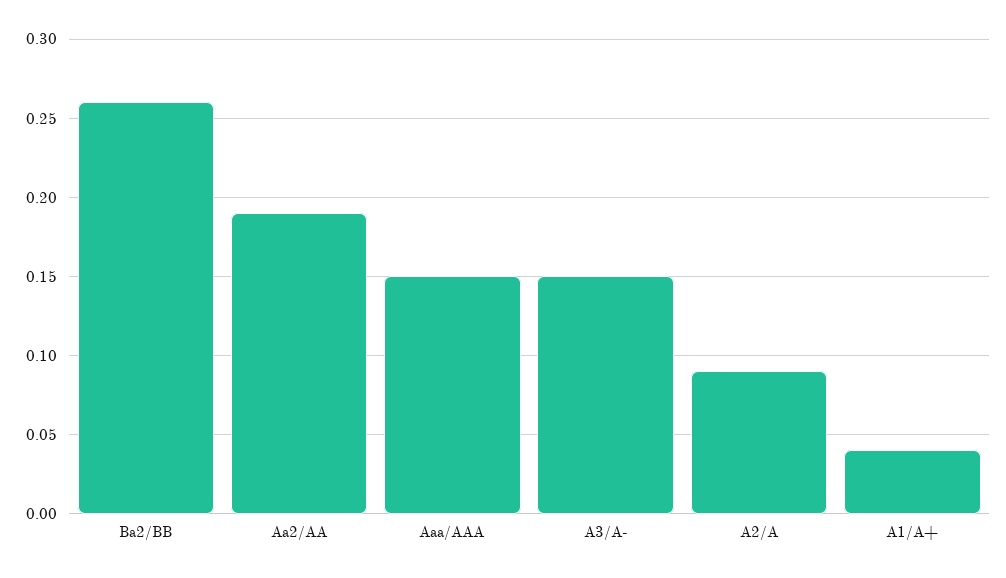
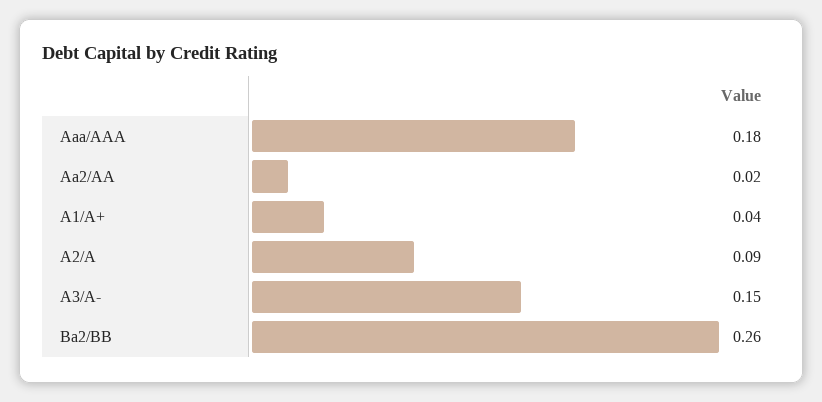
  {
    "Ba2/BB": 0.26,
-   "Aa2/AA": 0.19,
+   "Aa2/AA": 0.02,
-   "Aaa/AAA": 0.15,
+   "Aaa/AAA": 0.18,
    "A3/A-": 0.15,
    "A2/A": 0.09,
    "A1/A+": 0.04
  }

